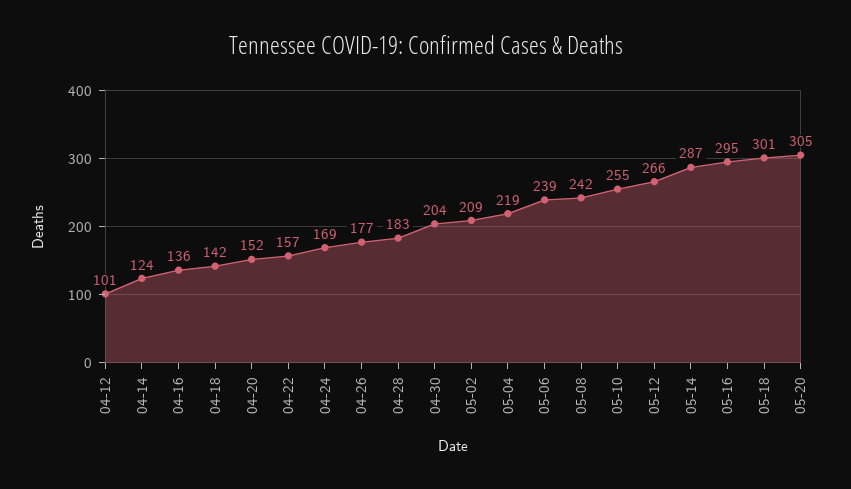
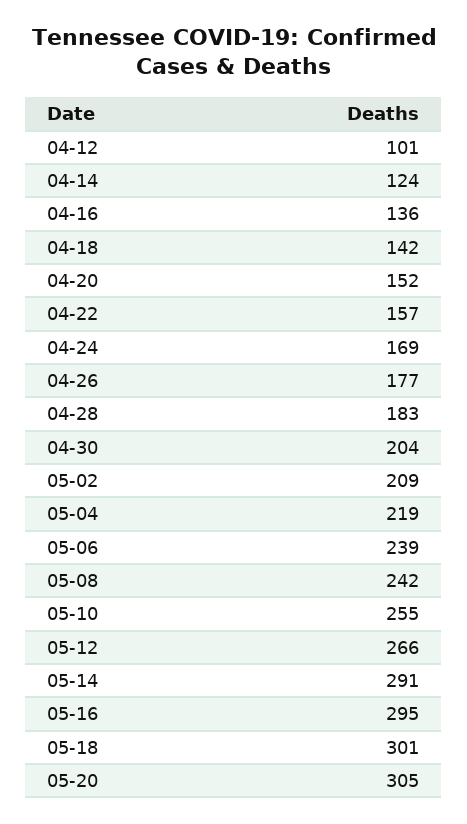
  {
    "04-12": 101,
    "04-14": 124,
    "04-16": 136,
    "04-18": 142,
    "04-20": 152,
    "04-22": 157,
    "04-24": 169,
    "04-26": 177,
    "04-28": 183,
    "04-30": 204,
    "05-02": 209,
    "05-04": 219,
    "05-06": 239,
    "05-08": 242,
    "05-10": 255,
    "05-12": 266,
-   "05-14": 287,
+   "05-14": 291,
    "05-16": 295,
    "05-18": 301,
    "05-20": 305
  }

